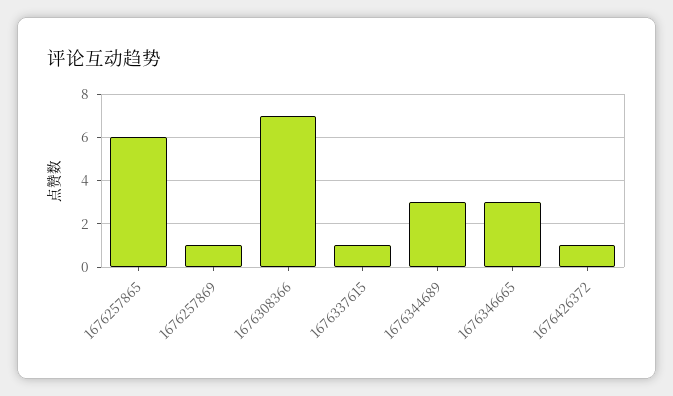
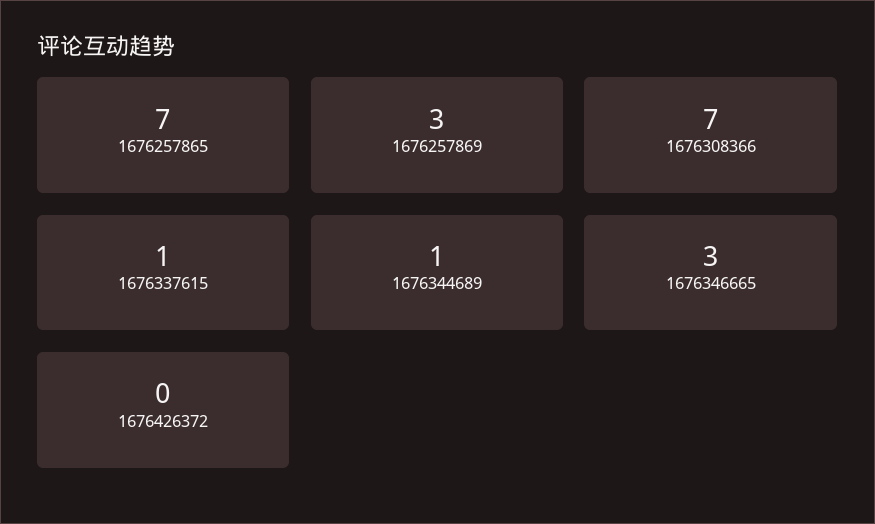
  {
-   "1676257865": 6,
+   "1676257865": 7,
-   "1676257869": 1,
+   "1676257869": 3,
    "1676308366": 7,
    "1676337615": 1,
-   "1676344689": 3,
+   "1676344689": 1,
    "1676346665": 3,
-   "1676426372": 1
+   "1676426372": 0
  }

